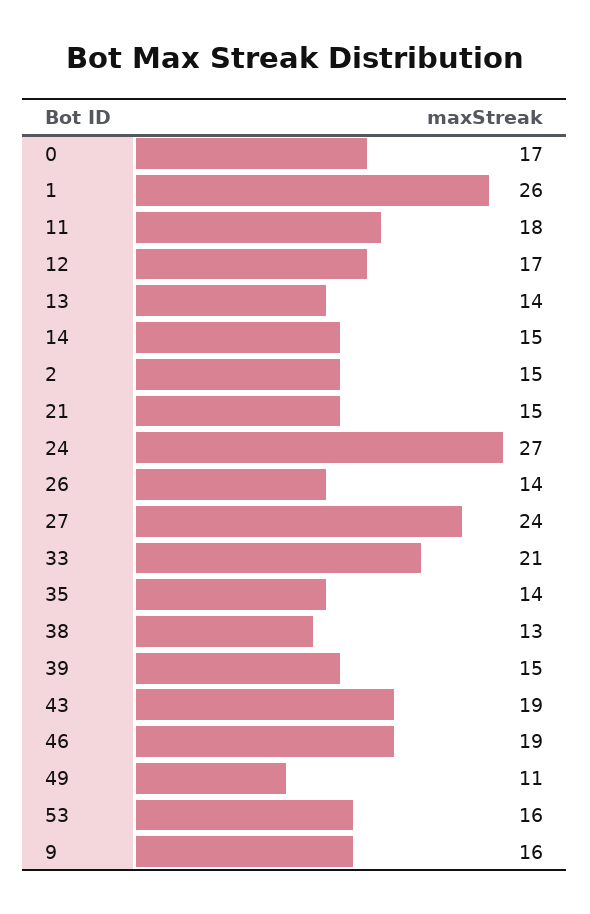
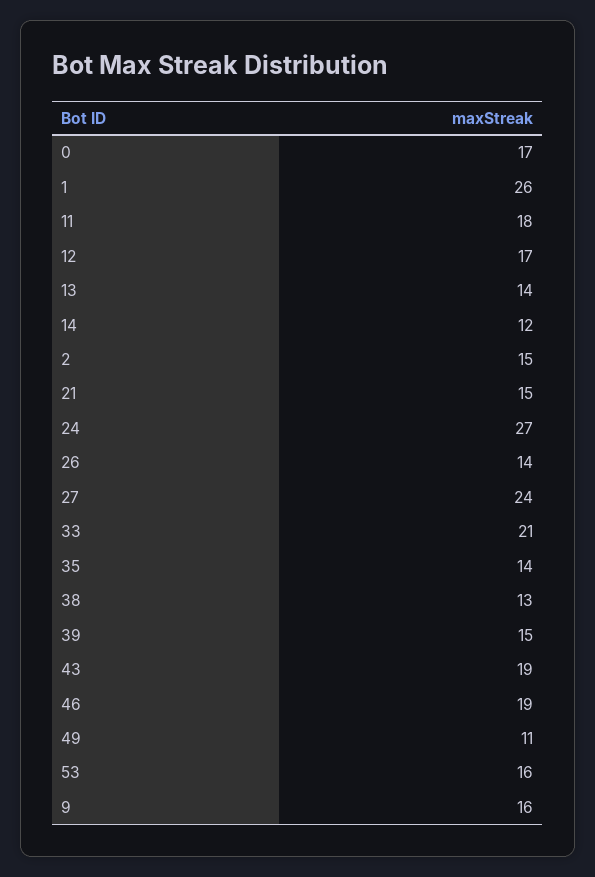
  {
    "0": 17,
    "1": 26,
    "11": 18,
    "12": 17,
    "13": 14,
-   "14": 15,
+   "14": 12,
    "2": 15,
    "21": 15,
    "24": 27,
    "26": 14,
    "27": 24,
    "33": 21,
    "35": 14,
    "38": 13,
    "39": 15,
    "43": 19,
    "46": 19,
    "49": 11,
    "53": 16,
    "9": 16
  }

